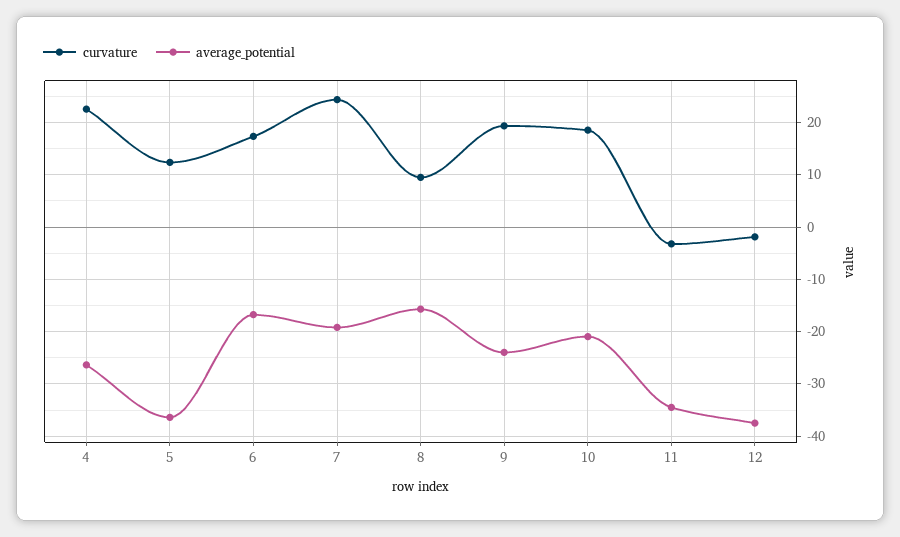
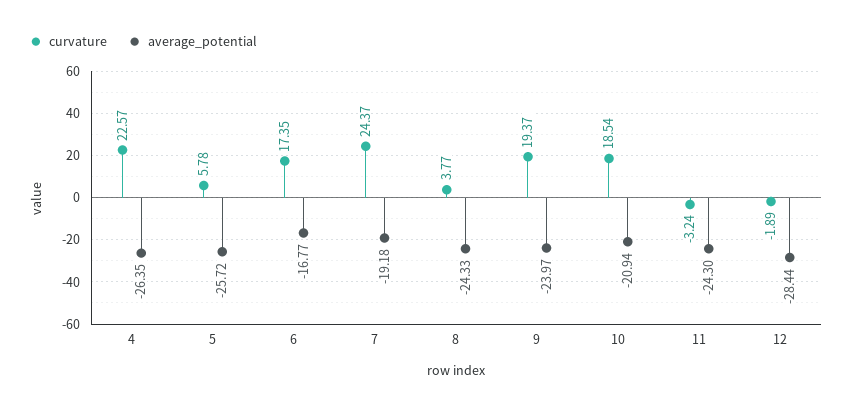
  {
    "curvature": {
      "4": 22.57,
-     "5": 12,
+     "5": 5.78,
      "6": 17.35,
      "7": 24.37,
-     "8": 10,
+     "8": 3.77,
      "9": 19.37,
      "10": 18.54,
      "11": -3.24,
      "12": -1.89
    },
    "average_potential": {
      "4": -26.35,
-     "5": -36,
+     "5": -25.72,
      "6": -16.77,
      "7": -19.18,
-     "8": -16,
+     "8": -24.33,
      "9": -23.97,
      "10": -20.94,
-     "11": -34,
+     "11": -24.3,
-     "12": -38
+     "12": -28.44
    }
  }

